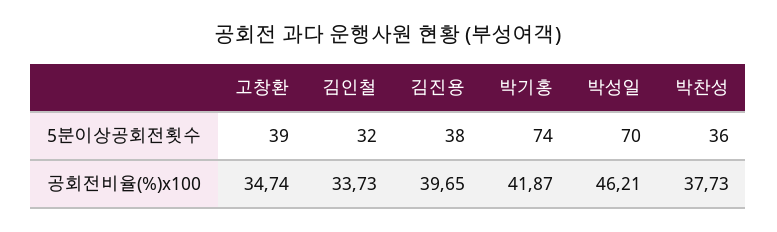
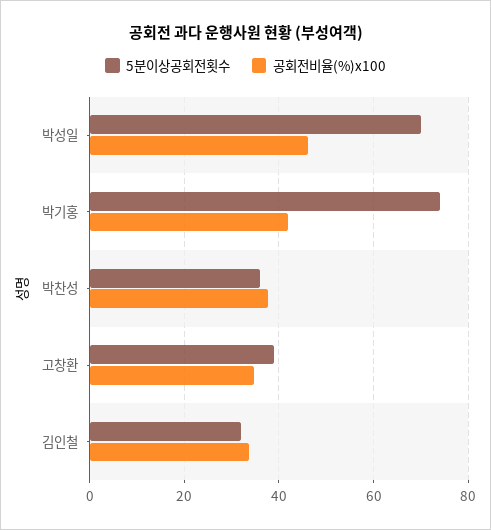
  {
    "5분이상공회전횟수": {
      "고창환": 39,
      "김인철": 32,
-     "김진용": 38,
      "박기홍": 74,
      "박성일": 70,
      "박찬성": 36
    },
    "공회전비율(%)x100": {
      "고창환": 34.74,
      "김인철": 33.73,
-     "김진용": 39.65,
      "박기홍": 41.87,
      "박성일": 46.21,
      "박찬성": 37.73
    }
  }

